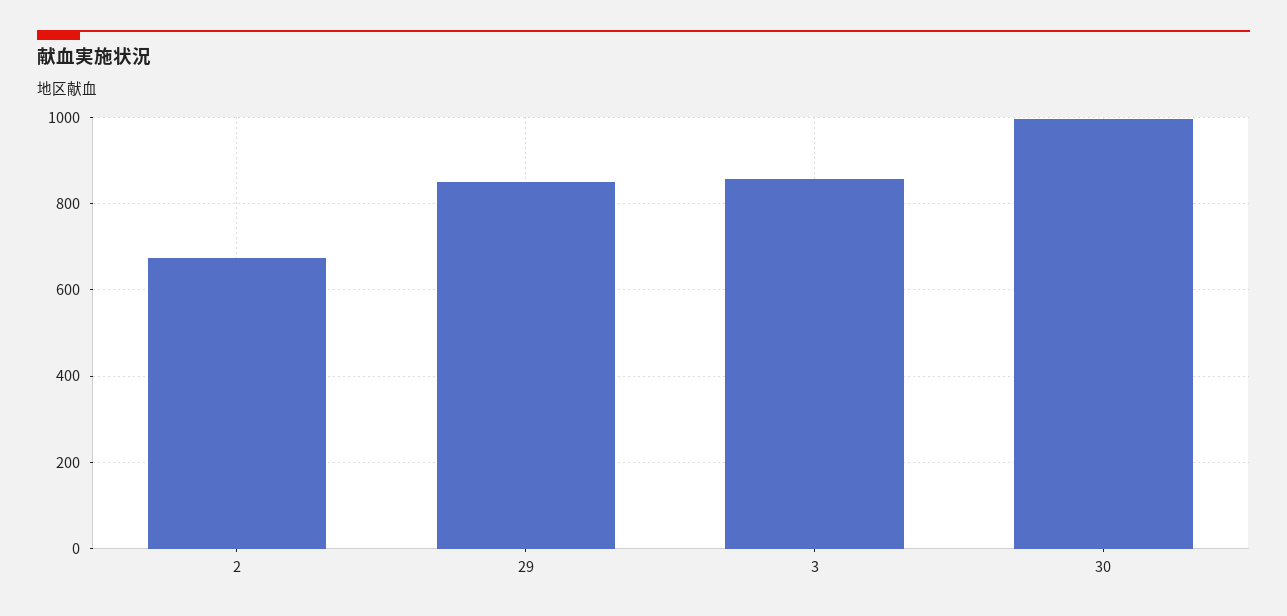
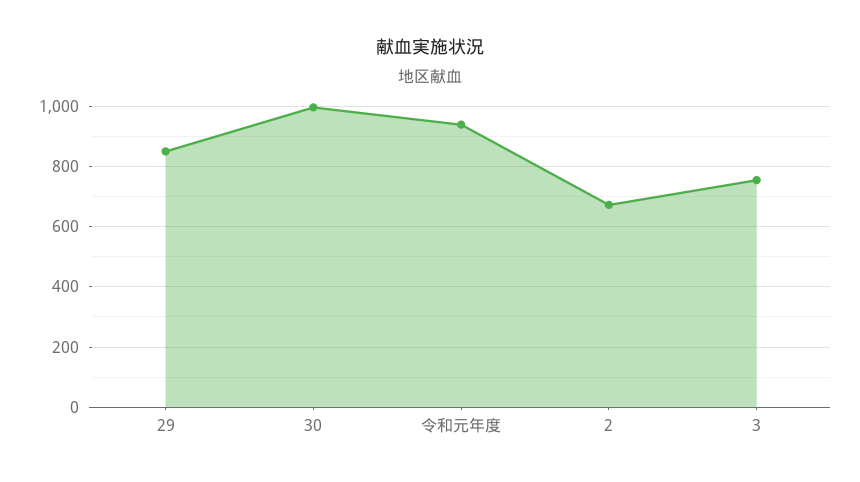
  {
    "2": 680,
    "29": 860,
-   "3": 860,
+   "3": 760,
-   "30": 1000
+   "30": 1000,
+   "令和元年度": 940
  }

